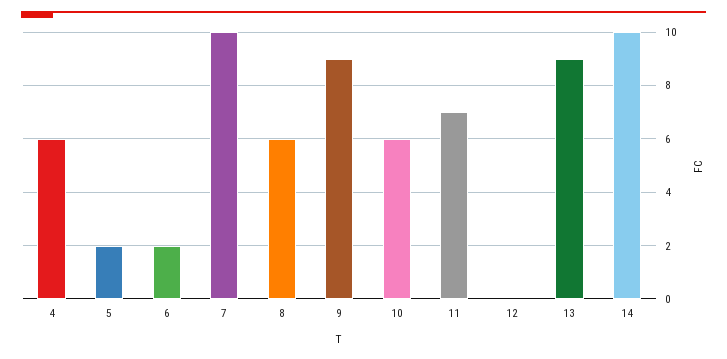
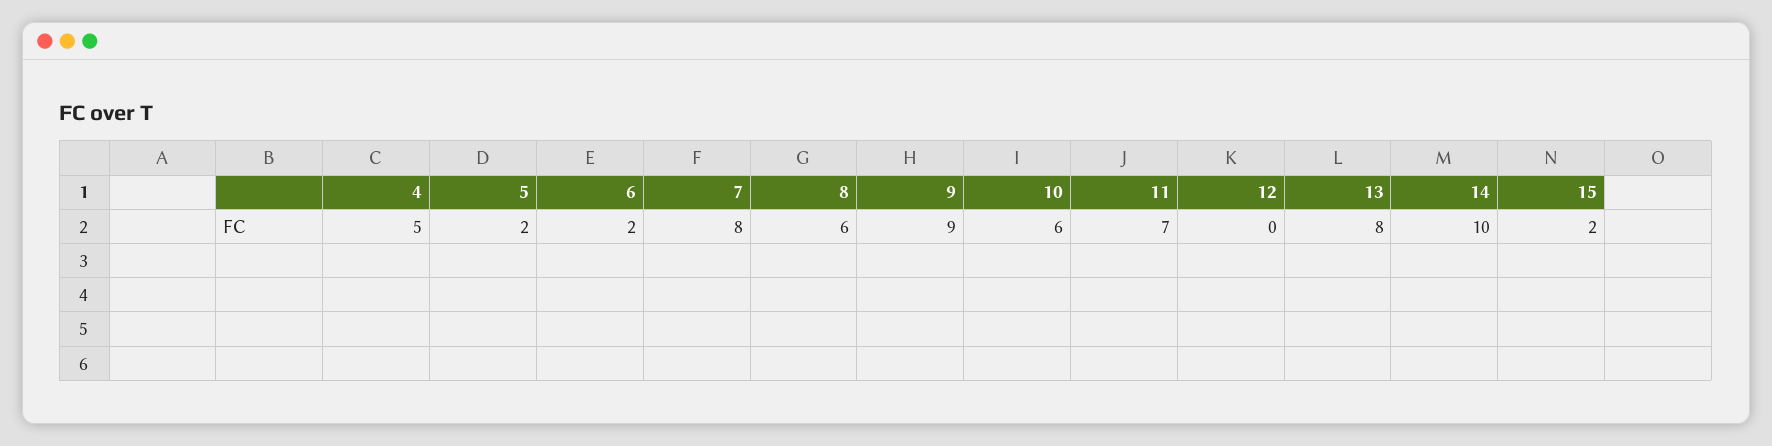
  {
-   "4": 6,
+   "4": 5,
    "5": 2,
    "6": 2,
-   "7": 10,
+   "7": 8,
    "8": 6,
    "9": 9,
    "10": 6,
    "11": 7,
    "12": 0,
-   "13": 9,
+   "13": 8,
-   "14": 10
+   "14": 10,
+   "15": 2
  }

